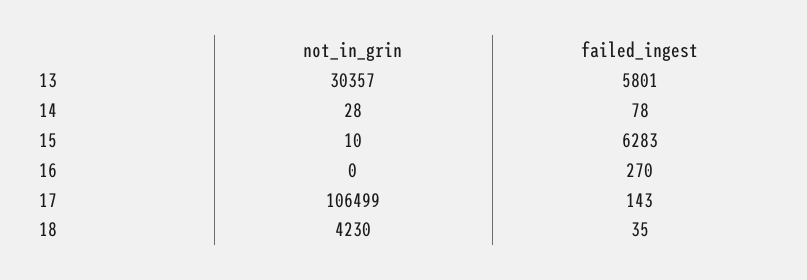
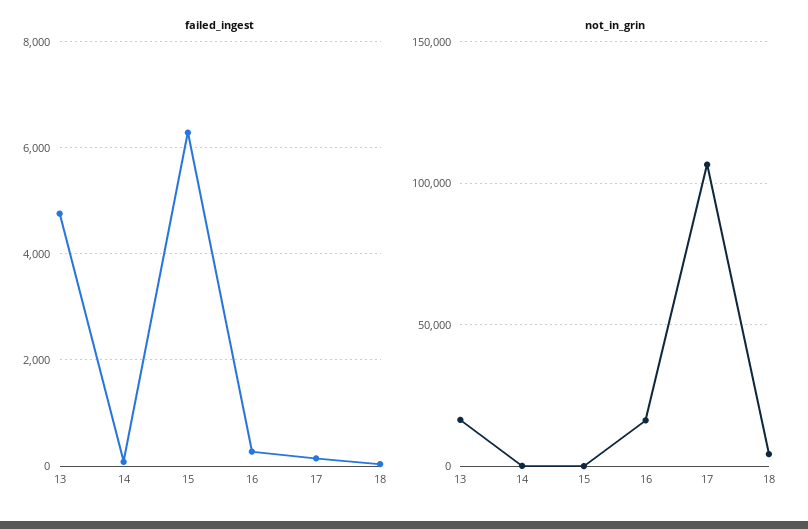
  {
    "not_in_grin": {
-     "13": 30357,
+     "13": 15000,
      "14": 28,
      "15": 10,
-     "16": 0,
+     "16": 15000,
      "17": 106499,
      "18": 4230
    },
    "failed_ingest": {
-     "13": 5801,
+     "13": 4800,
      "14": 78,
      "15": 6283,
      "16": 270,
      "17": 143,
      "18": 35
    }
  }

